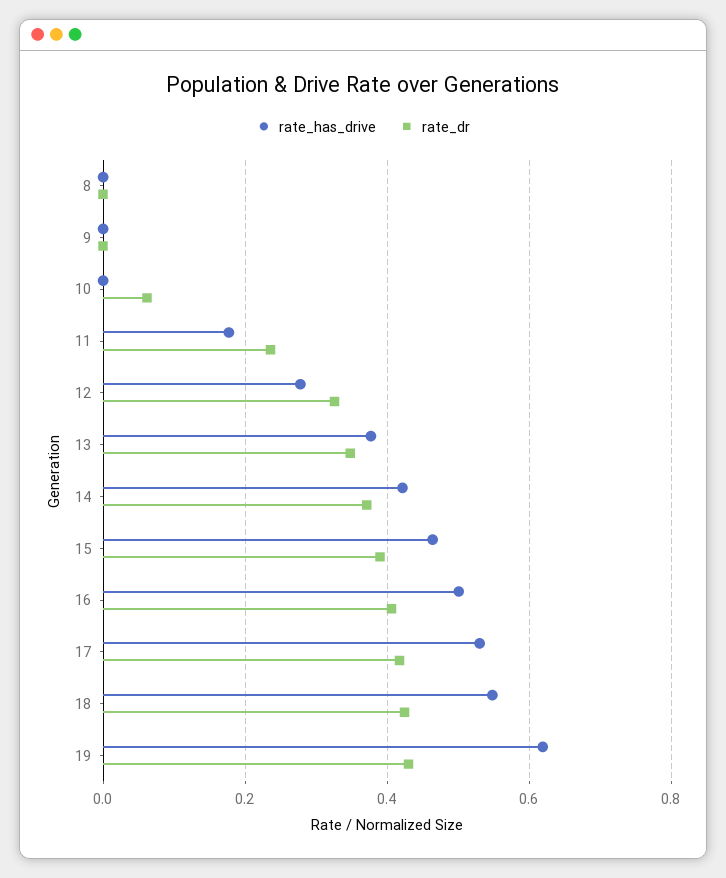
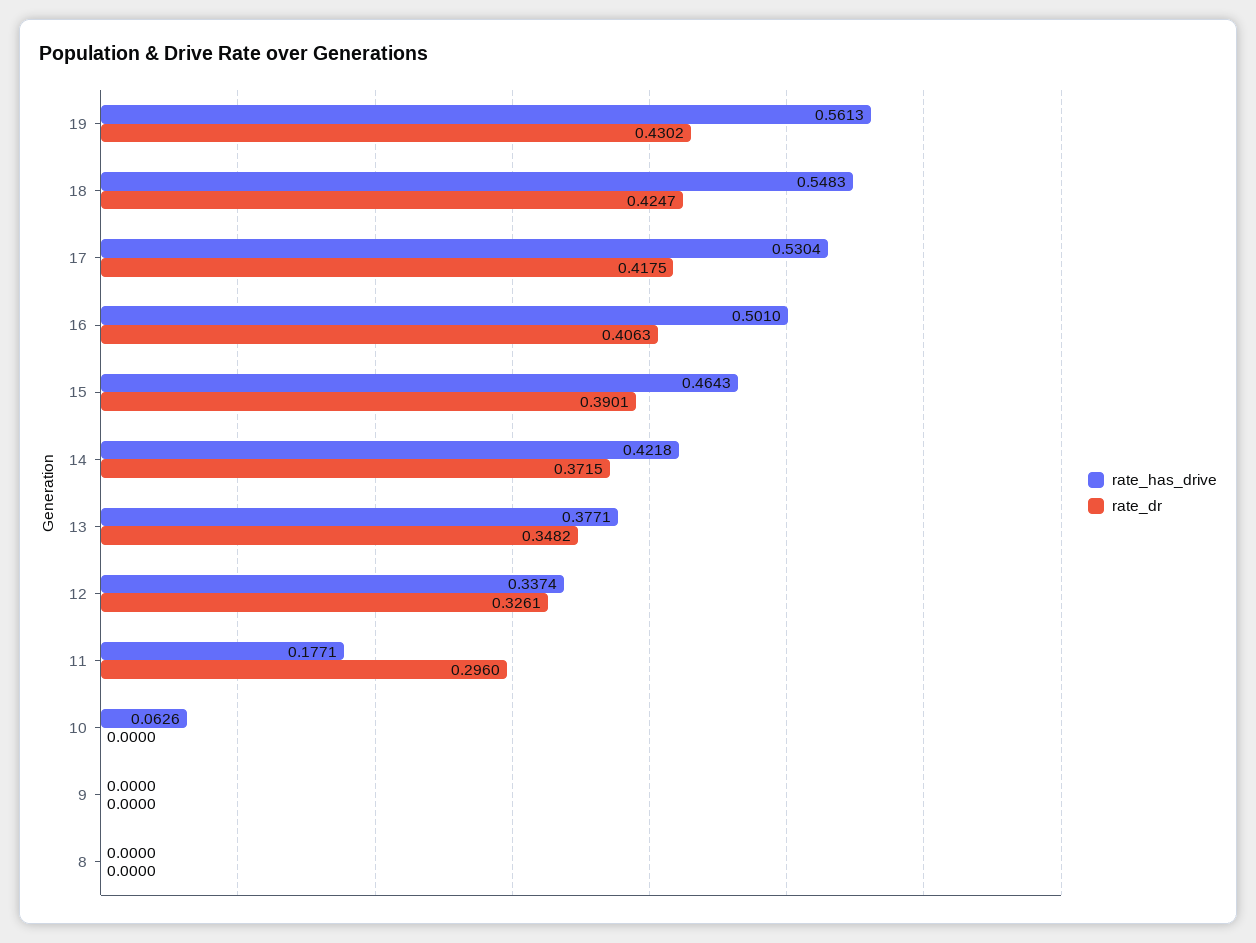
  {
    "rate_has_drive": {
      "8": 0,
      "9": 0,
-     "10": 0,
+     "10": 0.0626,
      "11": 0.1771,
-     "12": 0.28,
+     "12": 0.3374,
      "13": 0.3771,
      "14": 0.4218,
      "15": 0.4643,
      "16": 0.501,
      "17": 0.5304,
      "18": 0.5483,
-     "19": 0.62
+     "19": 0.5613
    },
    "rate_dr": {
      "8": 0,
      "9": 0,
-     "10": 0.06,
+     "10": 0,
-     "11": 0.24,
+     "11": 0.296,
      "12": 0.3261,
      "13": 0.3482,
      "14": 0.3715,
      "15": 0.3901,
      "16": 0.4063,
      "17": 0.4175,
      "18": 0.4247,
      "19": 0.4302
    }
  }

